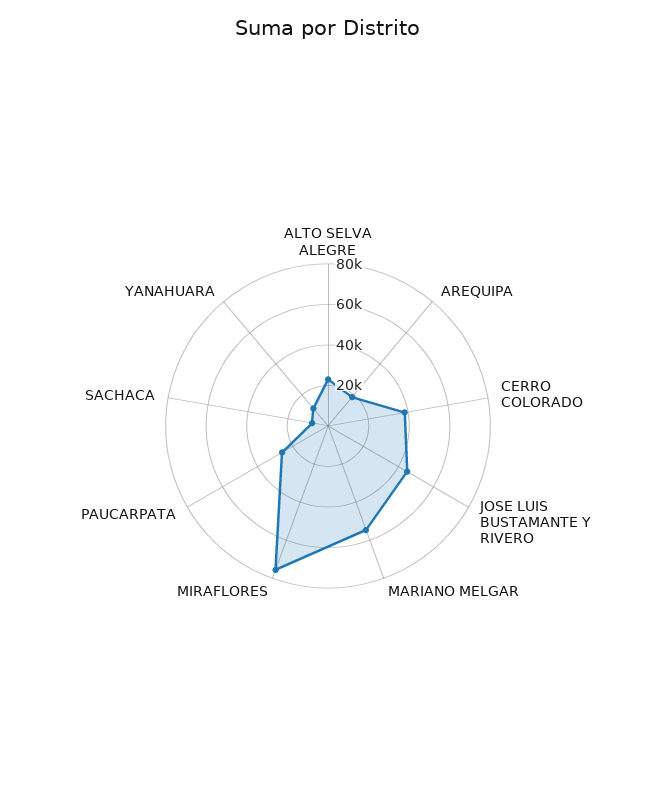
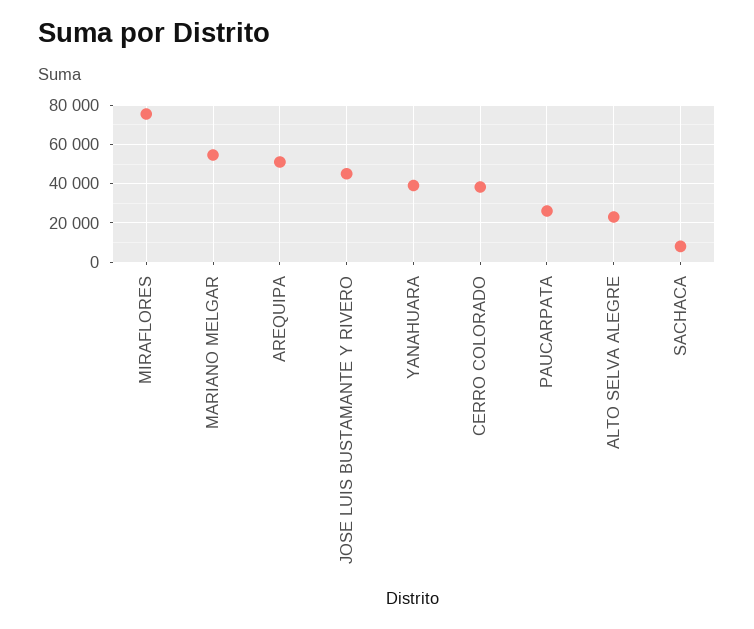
  {
    "ALTO SELVA ALEGRE": 25000,
-   "AREQUIPA": 20000,
+   "AREQUIPA": 50000,
    "CERRO COLORADO": 40000,
    "JOSE LUIS BUSTAMANTE Y RIVERO": 45000,
    "MARIANO MELGAR": 55000,
    "MIRAFLORES": 75000,
    "PAUCARPATA": 25000,
    "SACHACA": 10000,
-   "YANAHUARA": 10000
+   "YANAHUARA": 40000
  }

